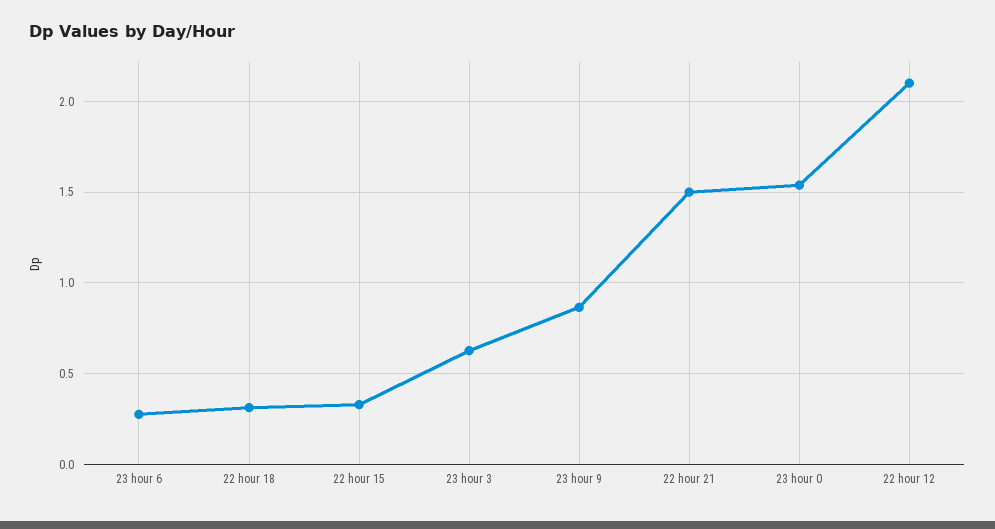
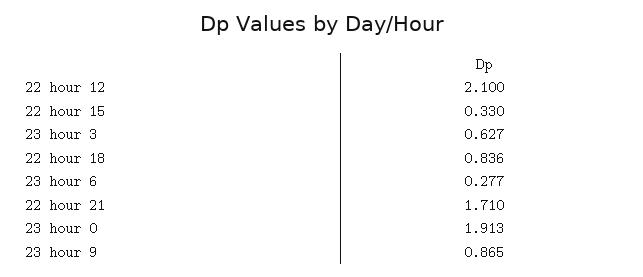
  {
    "23 hour 6": 0.277,
-   "22 hour 18": 0.3,
+   "22 hour 18": 0.836,
    "22 hour 15": 0.33,
    "23 hour 3": 0.627,
    "23 hour 9": 0.865,
-   "22 hour 21": 1.5,
+   "22 hour 21": 1.71,
-   "23 hour 0": 1.55,
+   "23 hour 0": 1.913,
    "22 hour 12": 2.1
  }

